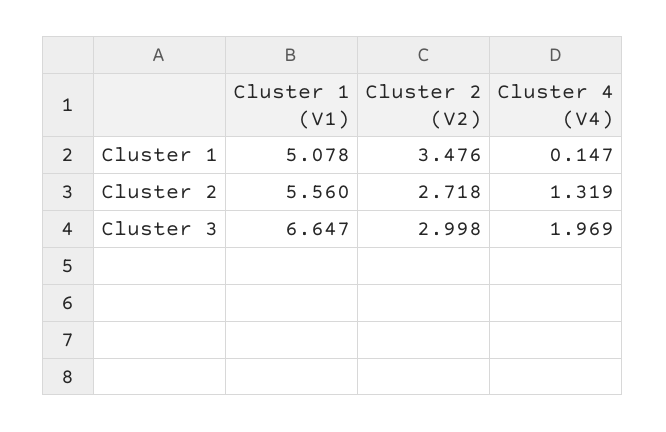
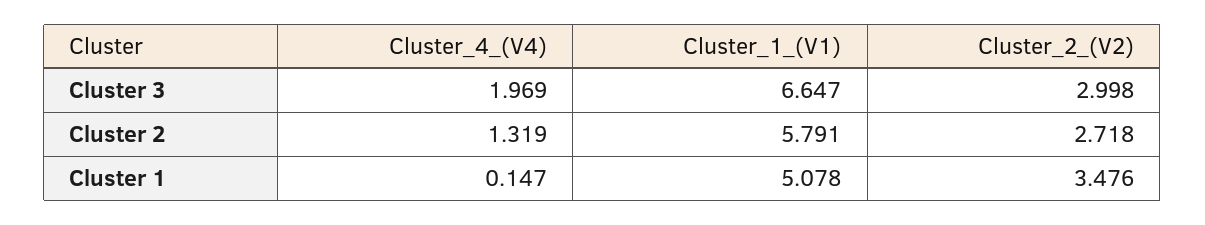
  {
    "Cluster 1 (V1)": {
      "Cluster 1": 5.078,
-     "Cluster 2": 5.56,
+     "Cluster 2": 5.791,
      "Cluster 3": 6.647
    },
    "Cluster 2 (V2)": {
      "Cluster 1": 3.476,
      "Cluster 2": 2.718,
      "Cluster 3": 2.998
    },
    "Cluster 4 (V4)": {
      "Cluster 1": 0.147,
      "Cluster 2": 1.319,
      "Cluster 3": 1.969
    }
  }

